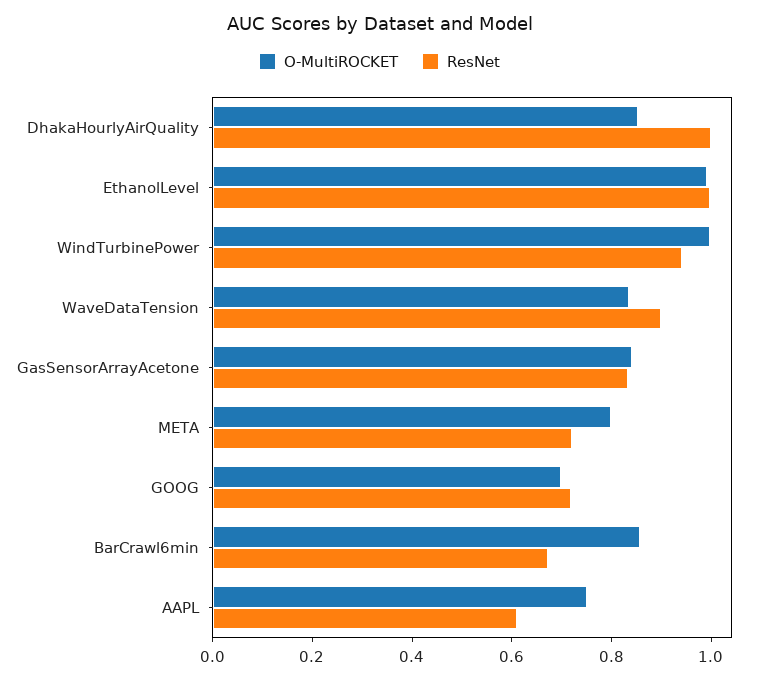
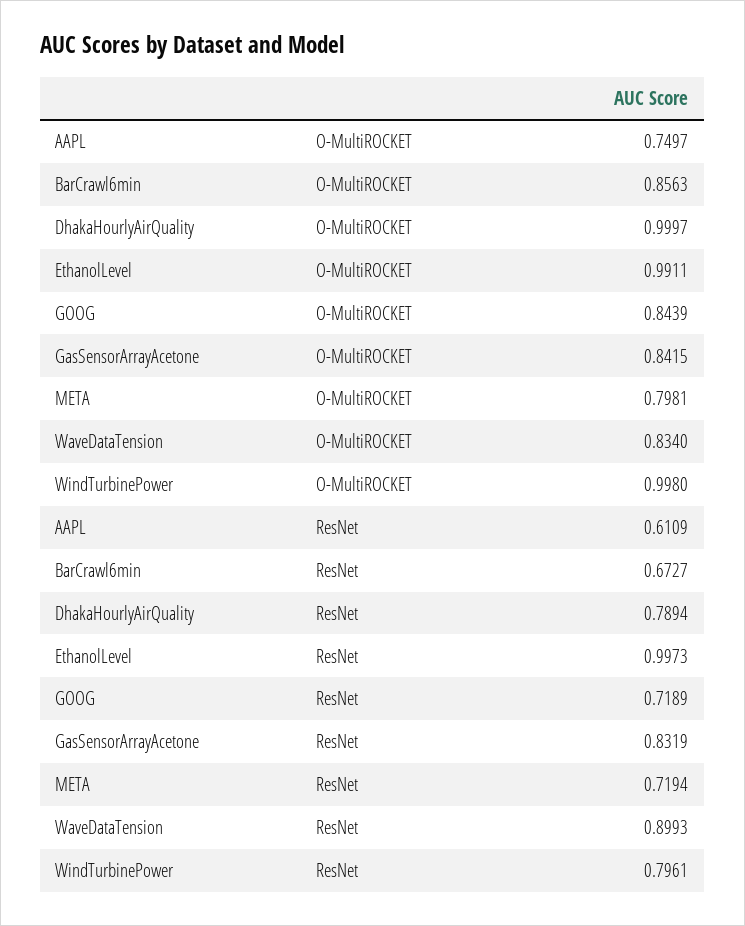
  {
    "O-MultiROCKET": {
-     "DhakaHourlyAirQuality": 0.85,
+     "DhakaHourlyAirQuality": 0.9997,
      "EthanolLevel": 0.9911,
      "WindTurbinePower": 0.998,
      "WaveDataTension": 0.834,
      "GasSensorArrayAcetone": 0.8415,
      "META": 0.7981,
-     "GOOG": 0.7,
+     "GOOG": 0.8439,
      "BarCrawl6min": 0.8563,
      "AAPL": 0.7497
    },
    "ResNet": {
-     "DhakaHourlyAirQuality": 1,
+     "DhakaHourlyAirQuality": 0.7894,
      "EthanolLevel": 0.9973,
-     "WindTurbinePower": 0.95,
+     "WindTurbinePower": 0.7961,
      "WaveDataTension": 0.8993,
      "GasSensorArrayAcetone": 0.8319,
      "META": 0.7194,
      "GOOG": 0.7189,
      "BarCrawl6min": 0.6727,
      "AAPL": 0.6109
    }
  }

